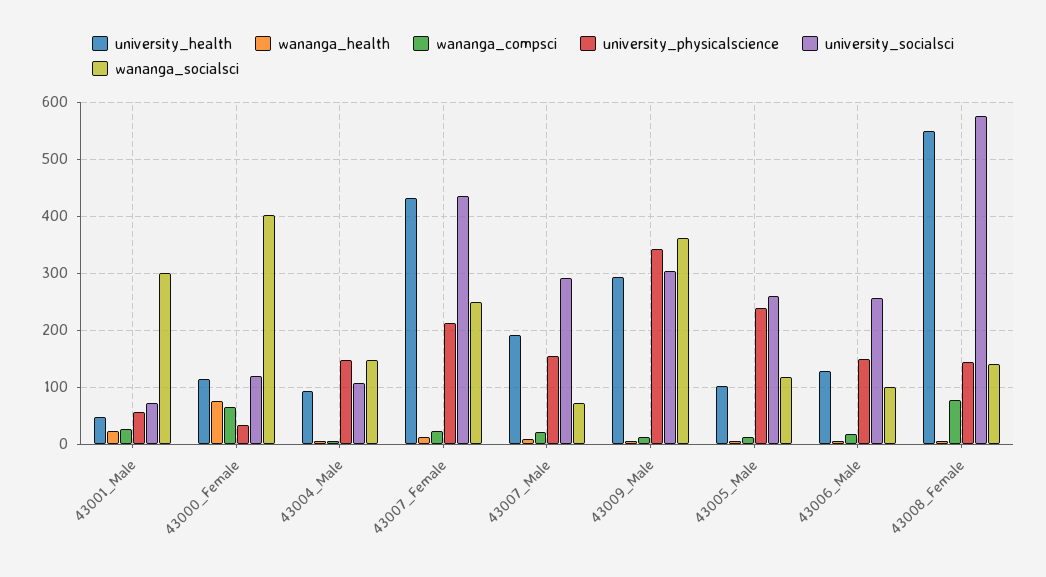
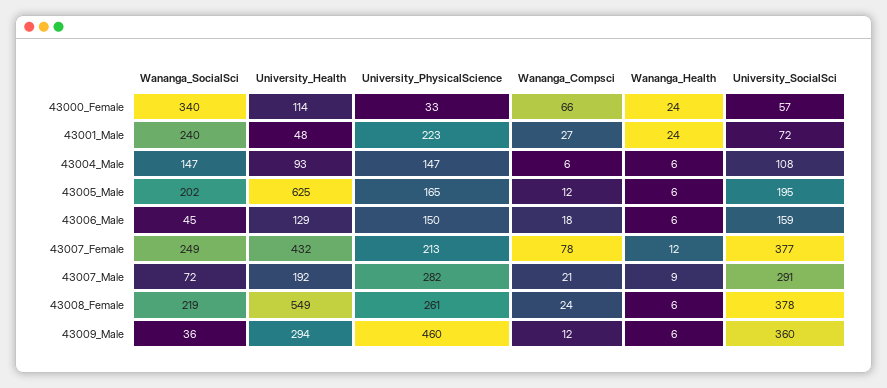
  {
    "university_health": {
      "43001_Male": 48,
      "43000_Female": 114,
      "43004_Male": 93,
      "43007_Female": 432,
      "43007_Male": 192,
      "43009_Male": 294,
-     "43005_Male": 100,
+     "43005_Male": 625,
      "43006_Male": 129,
      "43008_Female": 549
    },
    "wananga_health": {
      "43001_Male": 24,
-     "43000_Female": 80,
+     "43000_Female": 24,
      "43004_Male": 6,
      "43007_Female": 12,
      "43007_Male": 9,
      "43009_Male": 6,
      "43005_Male": 6,
      "43006_Male": 6,
      "43008_Female": 6
    },
    "wananga_compsci": {
      "43001_Male": 27,
      "43000_Female": 66,
      "43004_Male": 6,
-     "43007_Female": 20,
+     "43007_Female": 78,
      "43007_Male": 21,
      "43009_Male": 12,
      "43005_Male": 12,
      "43006_Male": 18,
-     "43008_Female": 80
+     "43008_Female": 24
    },
    "university_physicalscience": {
-     "43001_Male": 60,
+     "43001_Male": 223,
      "43000_Female": 33,
      "43004_Male": 147,
      "43007_Female": 213,
-     "43007_Male": 160,
+     "43007_Male": 282,
-     "43009_Male": 340,
+     "43009_Male": 460,
-     "43005_Male": 240,
+     "43005_Male": 165,
      "43006_Male": 150,
-     "43008_Female": 140
+     "43008_Female": 261
    },
    "university_socialsci": {
      "43001_Male": 72,
-     "43000_Female": 120,
+     "43000_Female": 57,
      "43004_Male": 108,
-     "43007_Female": 440,
+     "43007_Female": 377,
      "43007_Male": 291,
-     "43009_Male": 300,
+     "43009_Male": 360,
-     "43005_Male": 260,
+     "43005_Male": 195,
-     "43006_Male": 260,
+     "43006_Male": 159,
-     "43008_Female": 580
+     "43008_Female": 378
    },
    "wananga_socialsci": {
-     "43001_Male": 300,
+     "43001_Male": 240,
-     "43000_Female": 400,
+     "43000_Female": 340,
      "43004_Male": 147,
      "43007_Female": 249,
      "43007_Male": 72,
-     "43009_Male": 360,
+     "43009_Male": 36,
-     "43005_Male": 120,
+     "43005_Male": 202,
-     "43006_Male": 100,
+     "43006_Male": 45,
-     "43008_Female": 140
+     "43008_Female": 219
    }
  }

